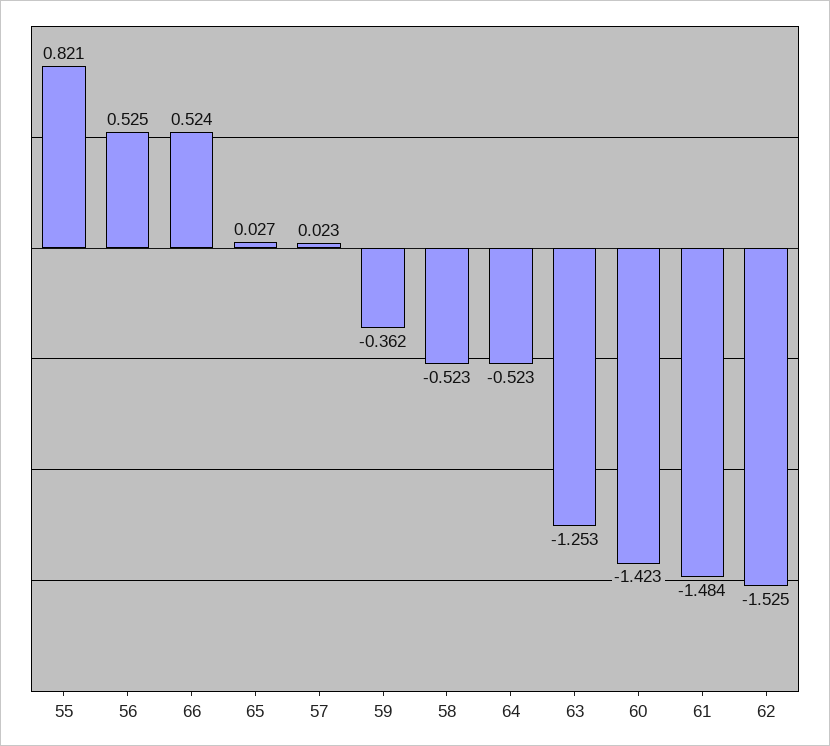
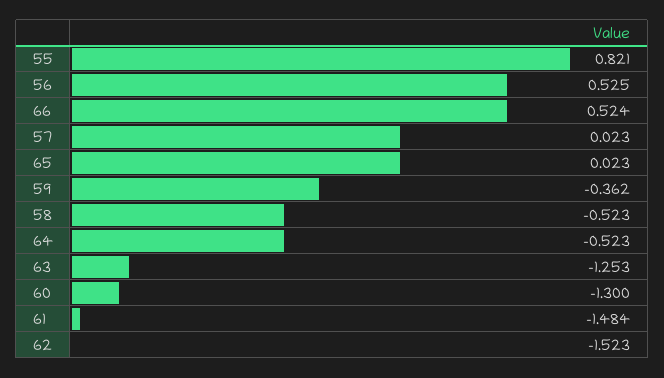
  {
    "55": 0.821,
    "56": 0.525,
    "66": 0.524,
-   "65": 0.027,
+   "65": 0.023,
    "57": 0.023,
    "59": -0.362,
    "58": -0.523,
    "64": -0.523,
    "63": -1.253,
-   "60": -1.423,
+   "60": -1.3,
    "61": -1.484,
-   "62": -1.525
+   "62": -1.523
  }

